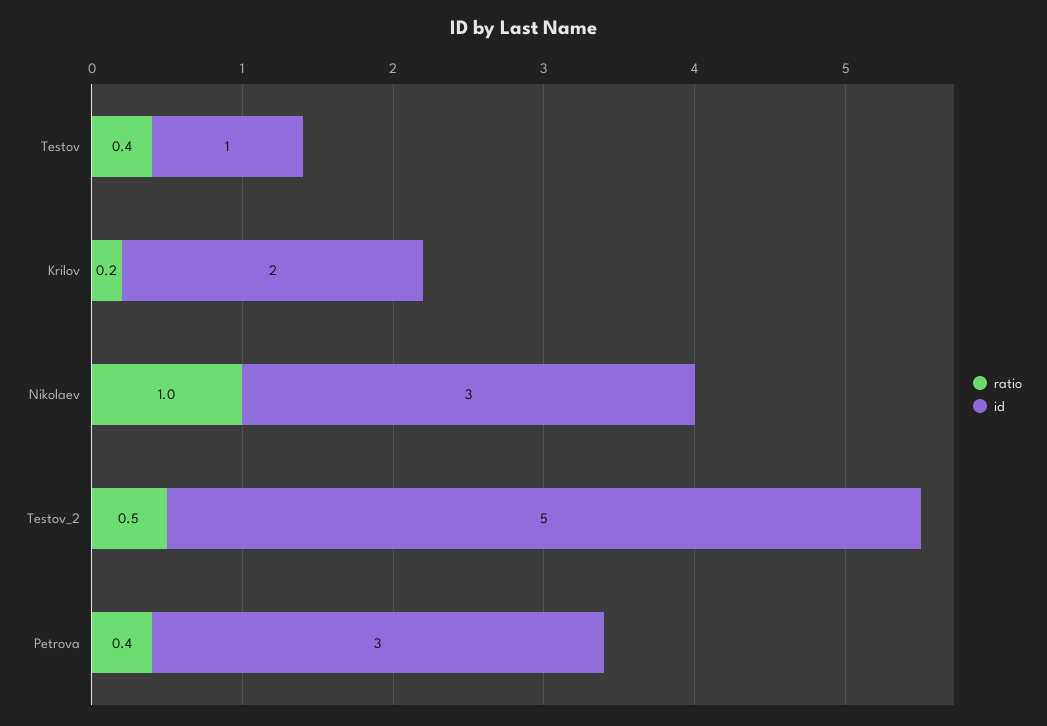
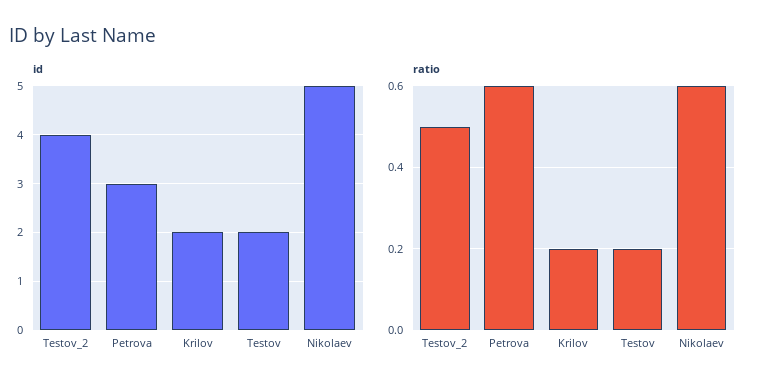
  {
    "ratio": {
-     "Testov": 0.4,
+     "Testov": 0.2,
      "Krilov": 0.2,
-     "Nikolaev": 1,
+     "Nikolaev": 0.6,
      "Testov_2": 0.5,
-     "Petrova": 0.4
+     "Petrova": 0.6
    },
    "id": {
-     "Testov": 1,
+     "Testov": 2,
      "Krilov": 2,
-     "Nikolaev": 3,
+     "Nikolaev": 5,
-     "Testov_2": 5,
+     "Testov_2": 4,
      "Petrova": 3
    }
  }

